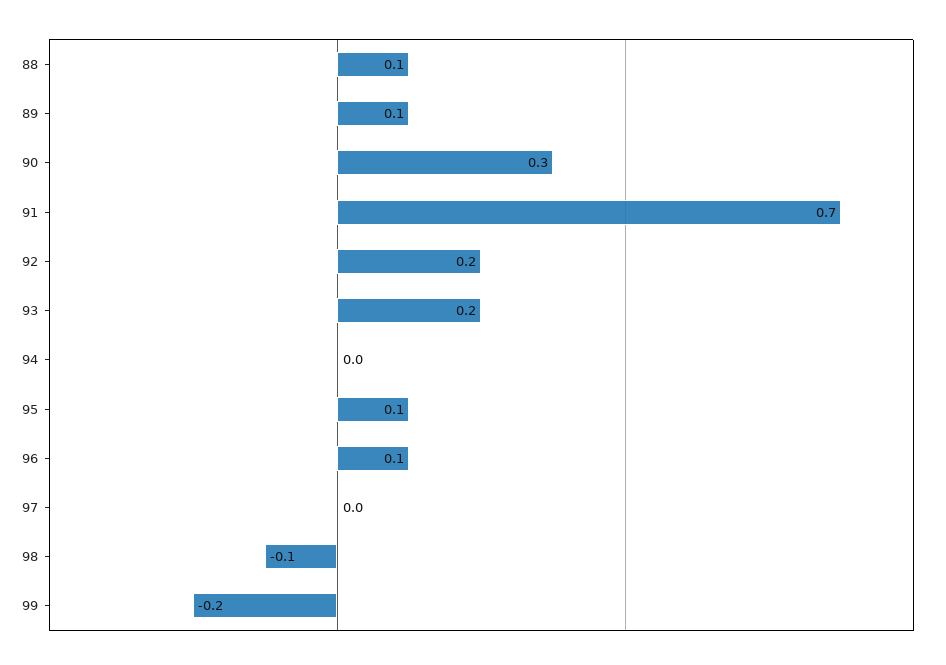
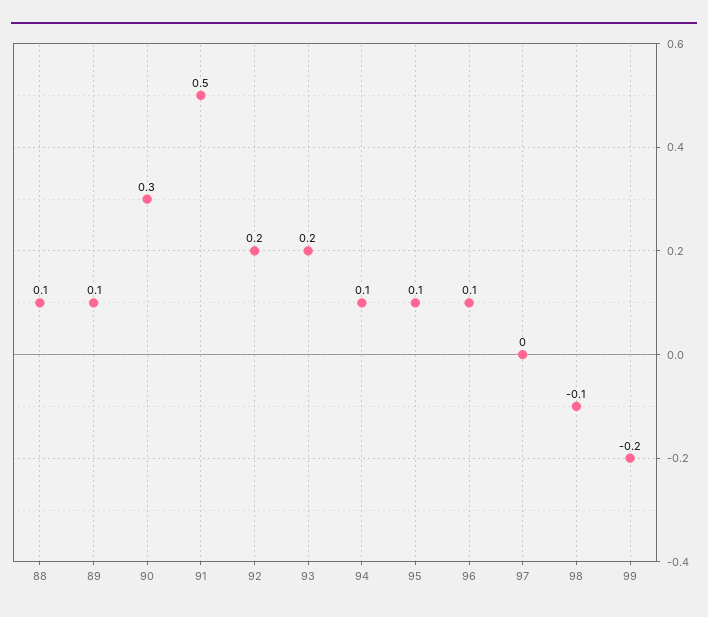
  {
    "88": 0.1,
    "89": 0.1,
    "90": 0.3,
-   "91": 0.7,
+   "91": 0.5,
    "92": 0.2,
    "93": 0.2,
-   "94": 0,
+   "94": 0.1,
    "95": 0.1,
    "96": 0.1,
    "97": 0,
    "98": -0.1,
    "99": -0.2
  }

